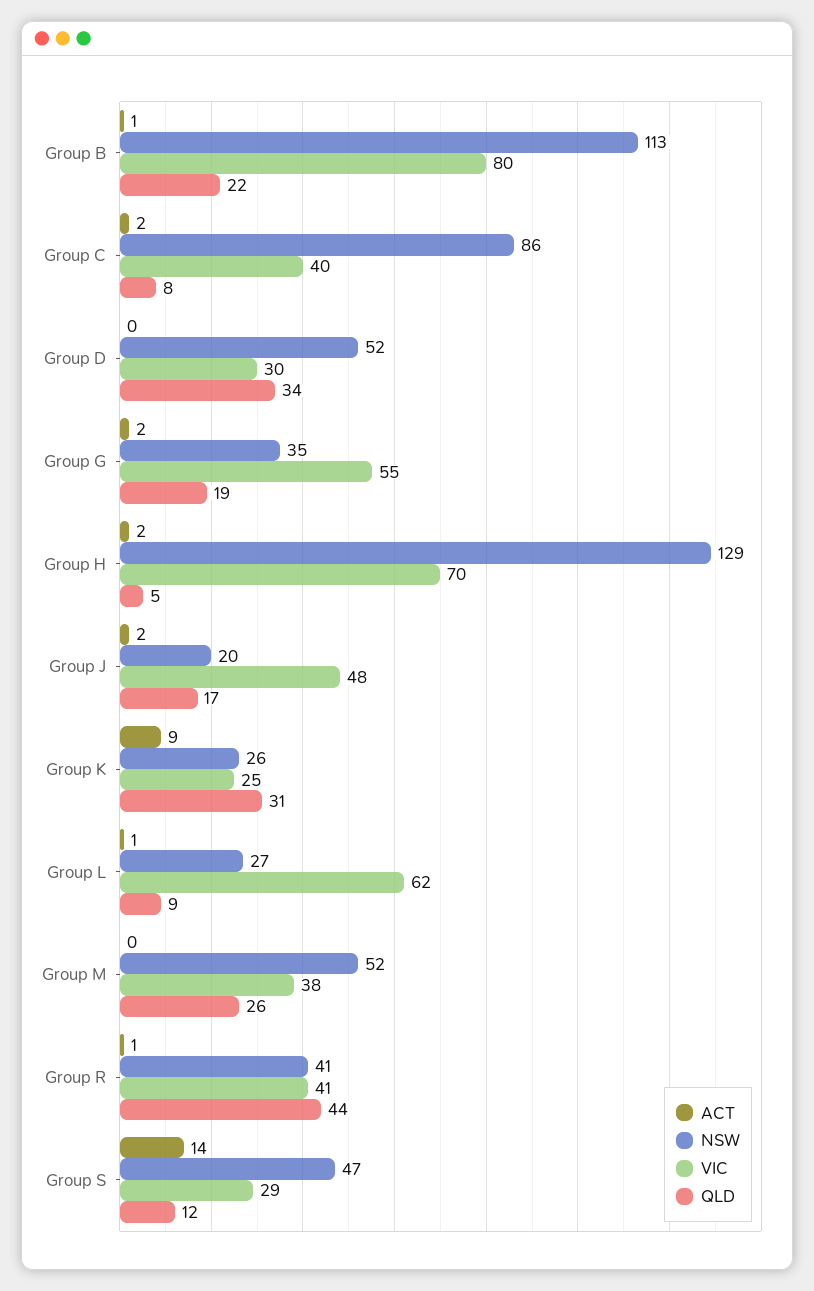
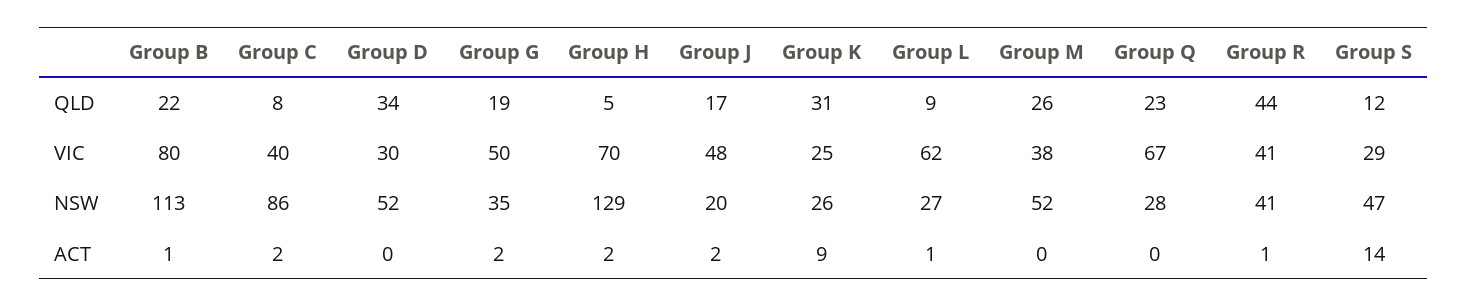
  {
    "ACT": {
      "Group B": 1,
      "Group C": 2,
      "Group D": 0,
      "Group G": 2,
      "Group H": 2,
      "Group J": 2,
      "Group K": 9,
      "Group L": 1,
      "Group M": 0,
      "Group R": 1,
-     "Group S": 14
+     "Group S": 14,
+     "Group Q": 0
    },
    "NSW": {
      "Group B": 113,
      "Group C": 86,
      "Group D": 52,
      "Group G": 35,
      "Group H": 129,
      "Group J": 20,
      "Group K": 26,
      "Group L": 27,
      "Group M": 52,
      "Group R": 41,
-     "Group S": 47
+     "Group S": 47,
+     "Group Q": 28
    },
    "VIC": {
      "Group B": 80,
      "Group C": 40,
      "Group D": 30,
-     "Group G": 55,
+     "Group G": 50,
      "Group H": 70,
      "Group J": 48,
      "Group K": 25,
      "Group L": 62,
      "Group M": 38,
      "Group R": 41,
-     "Group S": 29
+     "Group S": 29,
+     "Group Q": 67
    },
    "QLD": {
      "Group B": 22,
      "Group C": 8,
      "Group D": 34,
      "Group G": 19,
      "Group H": 5,
      "Group J": 17,
      "Group K": 31,
      "Group L": 9,
      "Group M": 26,
      "Group R": 44,
-     "Group S": 12
+     "Group S": 12,
+     "Group Q": 23
    }
  }

